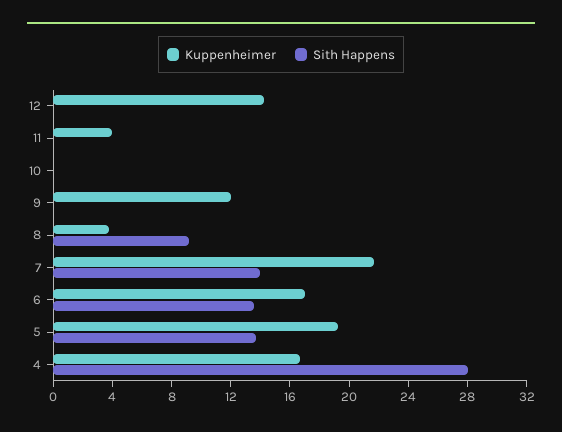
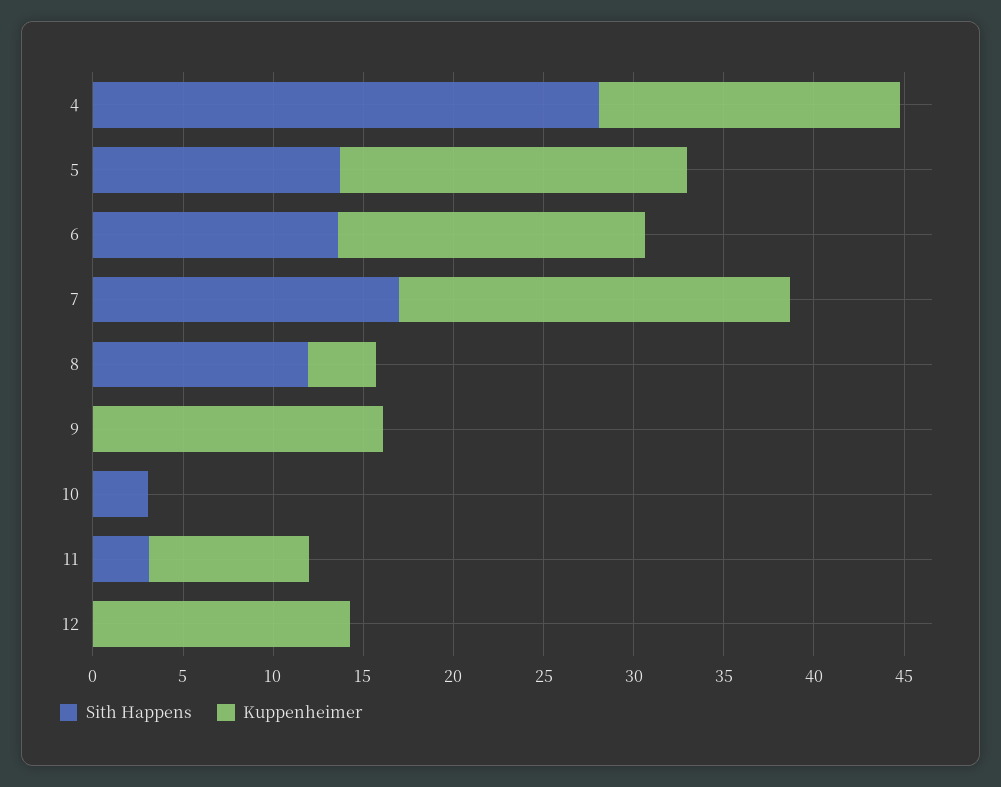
  {
    "Kuppenheimer": {
      "12": 14,
-     "11": 4,
+     "11": 9,
      "10": 0,
-     "9": 12,
+     "9": 16,
      "8": 4,
      "7": 22,
      "6": 17,
      "5": 19,
      "4": 17
    },
    "Sith Happens": {
      "12": 0,
-     "11": 0,
+     "11": 3,
-     "10": 0,
+     "10": 3,
      "9": 0,
-     "8": 9,
+     "8": 12,
-     "7": 14,
+     "7": 17,
      "6": 14,
      "5": 14,
      "4": 28
    }
  }

